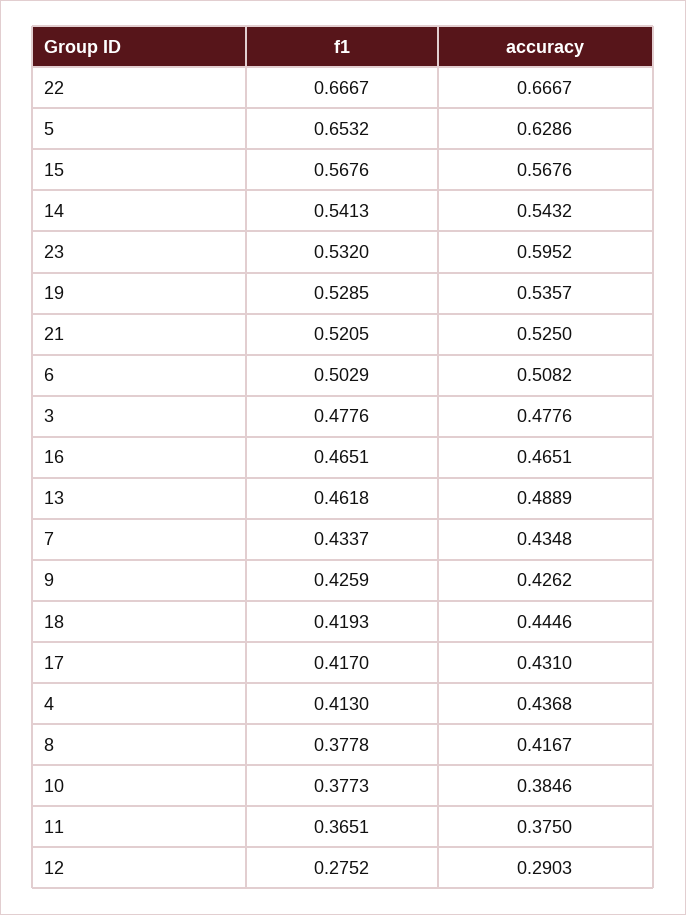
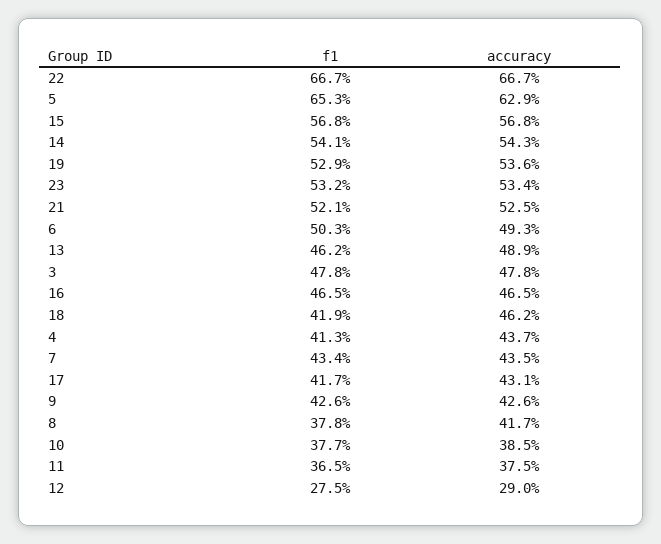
  {
    "f1": {
      "22": 0.6667,
      "5": 0.6532,
      "15": 0.5676,
      "14": 0.5413,
      "23": 0.532,
      "19": 0.5285,
      "21": 0.5205,
      "6": 0.5029,
      "3": 0.4776,
      "16": 0.4651,
      "13": 0.4618,
      "7": 0.4337,
      "9": 0.4259,
      "18": 0.4193,
      "17": 0.417,
      "4": 0.413,
      "8": 0.3778,
      "10": 0.3773,
      "11": 0.3651,
      "12": 0.2752
    },
    "accuracy": {
      "22": 0.6667,
      "5": 0.6286,
      "15": 0.5676,
      "14": 0.5432,
-     "23": 0.5952,
+     "23": 0.534,
      "19": 0.5357,
      "21": 0.525,
-     "6": 0.5082,
+     "6": 0.493,
      "3": 0.4776,
      "16": 0.4651,
      "13": 0.4889,
      "7": 0.4348,
      "9": 0.4262,
-     "18": 0.4446,
+     "18": 0.462,
      "17": 0.431,
      "4": 0.4368,
      "8": 0.4167,
      "10": 0.3846,
      "11": 0.375,
      "12": 0.2903
    }
  }

